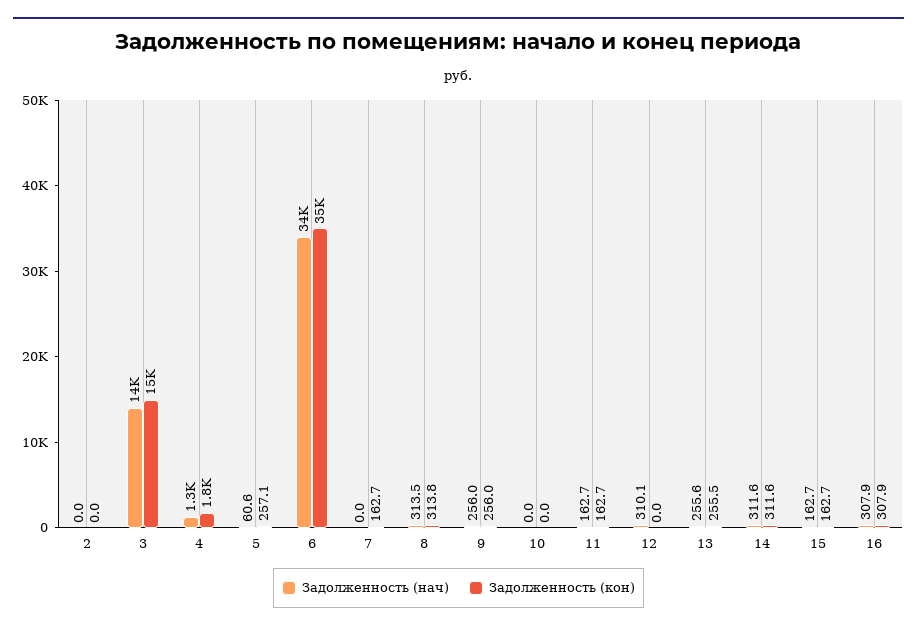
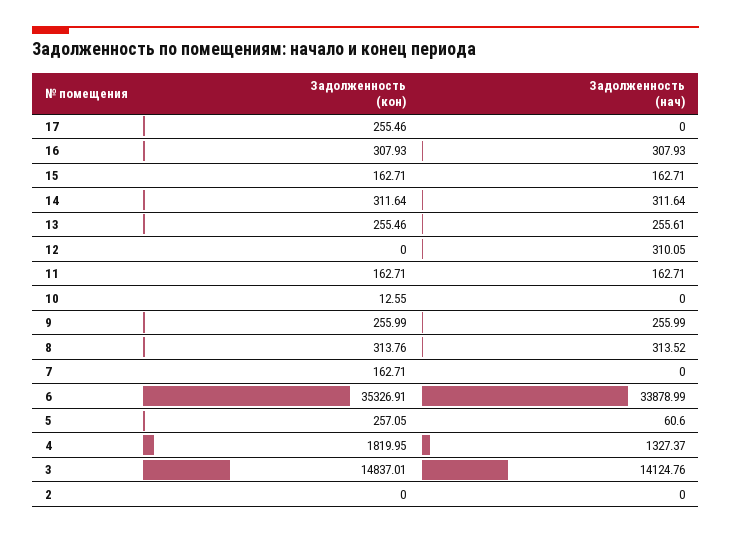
  {
    "Задолженность (нач)": {
      "2": 0,
      "3": 14124.76,
      "4": 1327.37,
      "5": 60.6,
      "6": 33878.99,
      "7": 0,
      "8": 313.52,
      "9": 255.99,
      "10": 0,
      "11": 162.71,
      "12": 310.05,
      "13": 255.61,
      "14": 311.64,
      "15": 162.71,
-     "16": 307.93
+     "16": 307.93,
+     "17": 0
    },
    "Задолженность (кон)": {
      "2": 0,
      "3": 14837.01,
      "4": 1819.95,
      "5": 257.05,
      "6": 35326.91,
      "7": 162.71,
      "8": 313.76,
      "9": 255.99,
-     "10": 0,
+     "10": 12.55,
      "11": 162.71,
      "12": 0,
      "13": 255.46,
      "14": 311.64,
      "15": 162.71,
-     "16": 307.93
+     "16": 307.93,
+     "17": 255.46
    }
  }

